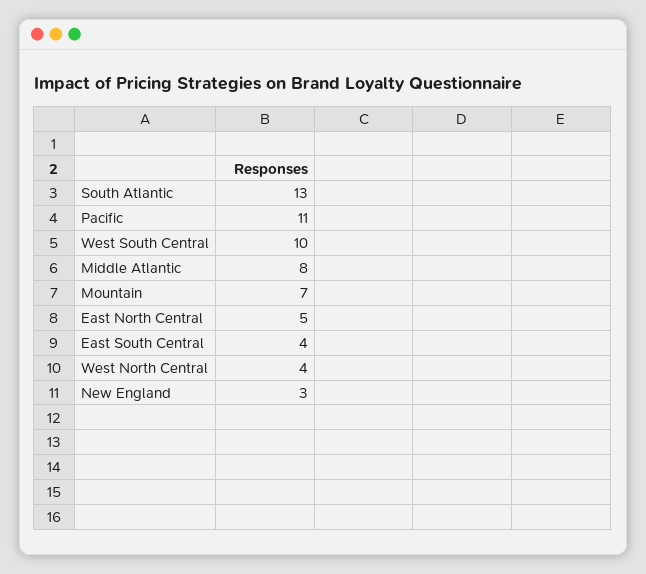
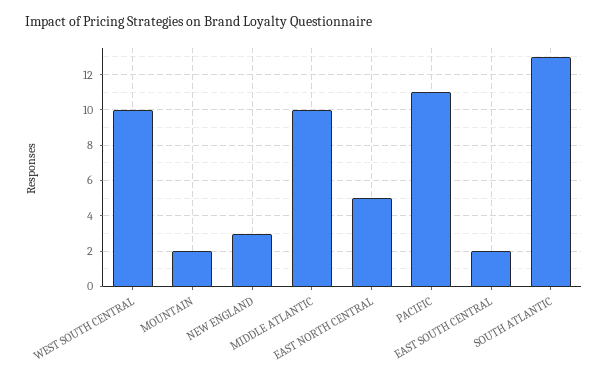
  {
    "South Atlantic": 13,
    "Pacific": 11,
    "West South Central": 10,
-   "Middle Atlantic": 8,
+   "Middle Atlantic": 10,
-   "Mountain": 7,
+   "Mountain": 2,
    "East North Central": 5,
-   "East South Central": 4,
+   "East South Central": 2,
-   "West North Central": 4,
    "New England": 3
  }

